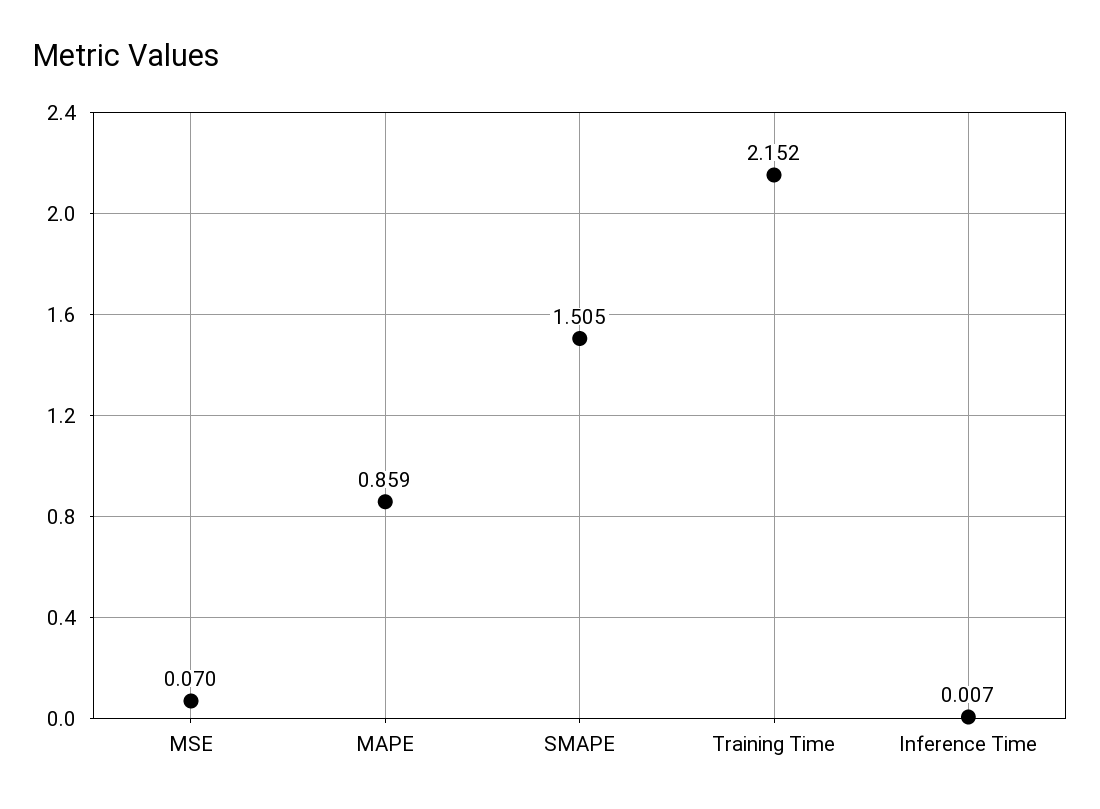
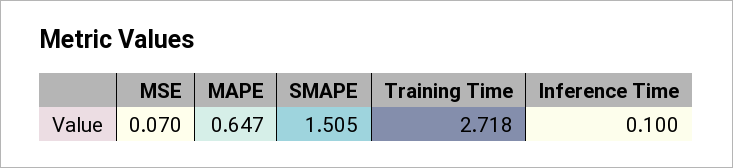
  {
    "MSE": 0.07,
-   "MAPE": 0.859,
+   "MAPE": 0.647,
    "SMAPE": 1.505,
-   "Training Time": 2.152,
+   "Training Time": 2.718,
-   "Inference Time": 0.007
+   "Inference Time": 0.1
  }

